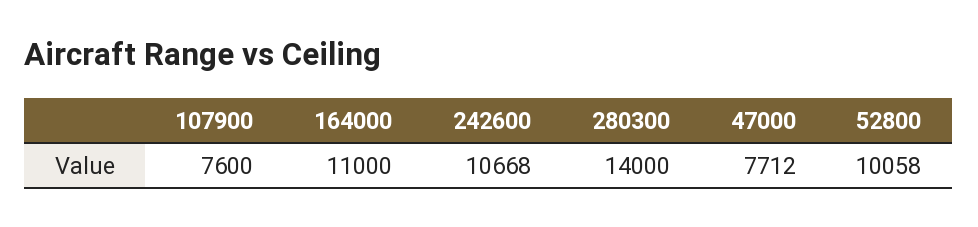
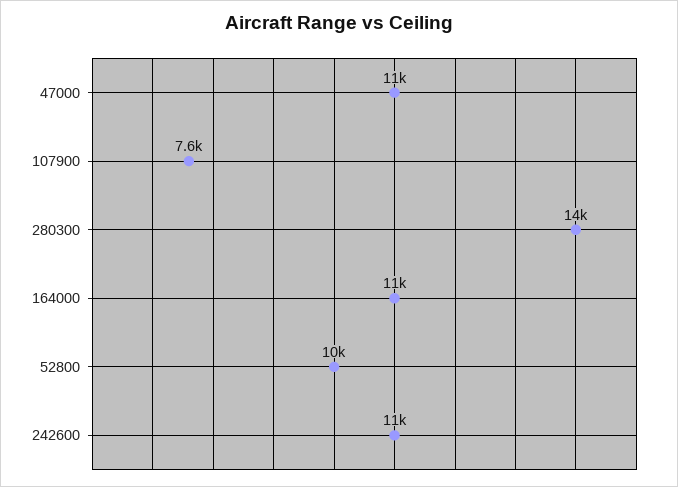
  {
    "107900": 7600,
    "164000": 11000,
    "242600": 10668,
    "280300": 14000,
-   "47000": 7712,
+   "47000": 11000,
    "52800": 10058
  }

